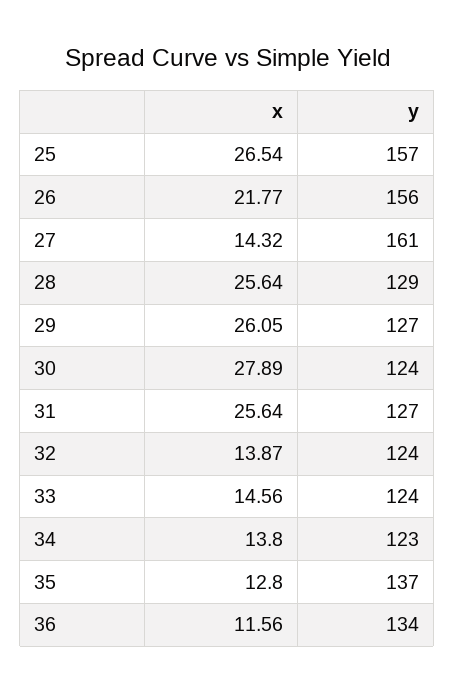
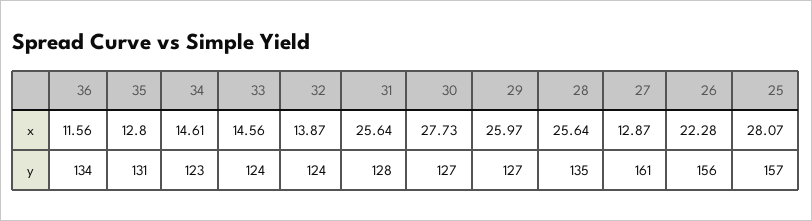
  {
    "x": {
-     "25": 26.54,
+     "25": 28.07,
-     "26": 21.77,
+     "26": 22.28,
-     "27": 14.32,
+     "27": 12.87,
      "28": 25.64,
-     "29": 26.05,
+     "29": 25.97,
-     "30": 27.89,
+     "30": 27.73,
      "31": 25.64,
      "32": 13.87,
      "33": 14.56,
-     "34": 13.8,
+     "34": 14.61,
      "35": 12.8,
      "36": 11.56
    },
    "y": {
      "25": 157,
      "26": 156,
      "27": 161,
-     "28": 129,
+     "28": 135,
      "29": 127,
-     "30": 124,
+     "30": 127,
-     "31": 127,
+     "31": 128,
      "32": 124,
      "33": 124,
      "34": 123,
-     "35": 137,
+     "35": 131,
      "36": 134
    }
  }

